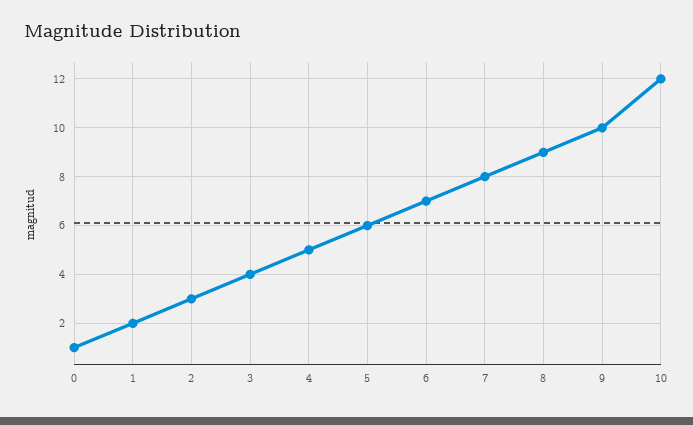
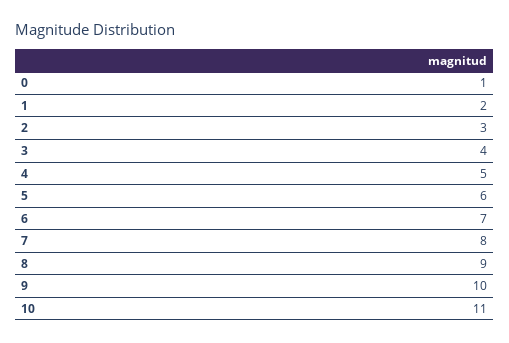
  {
    "0": 1,
    "1": 2,
    "2": 3,
    "3": 4,
    "4": 5,
    "5": 6,
    "6": 7,
    "7": 8,
    "8": 9,
    "9": 10,
-   "10": 12
+   "10": 11
  }

